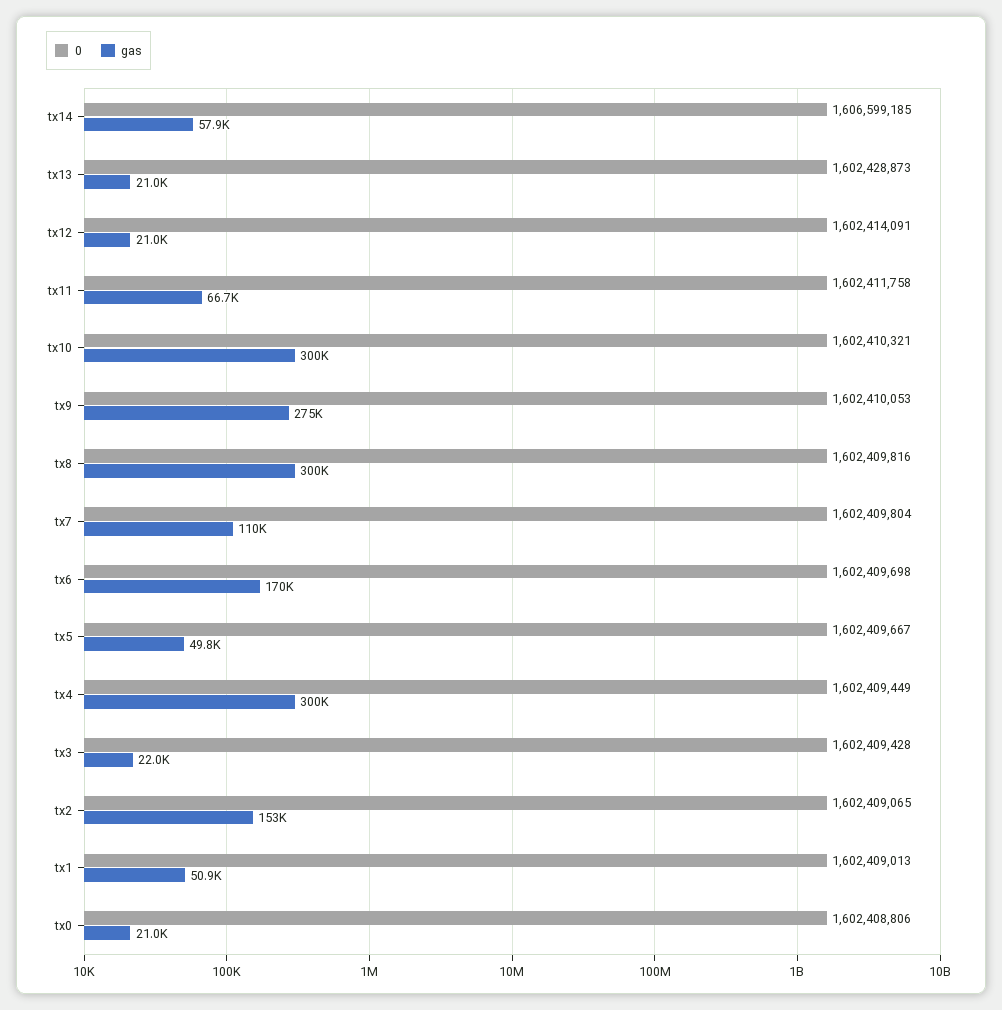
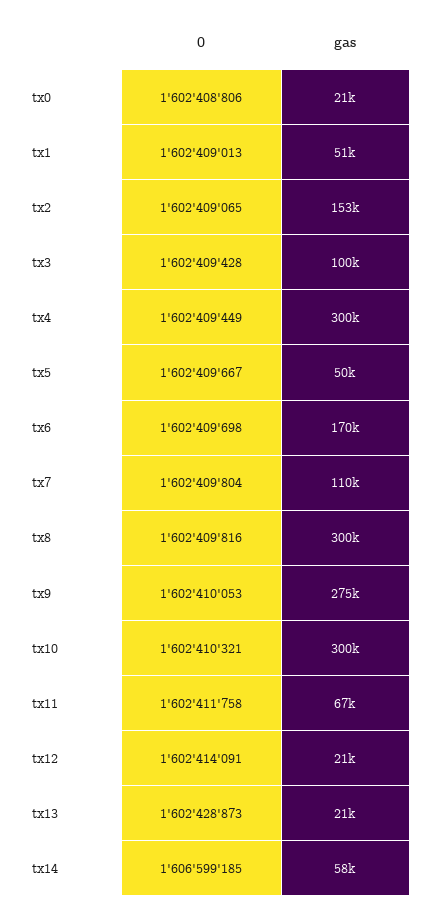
  {
    "0": {
      "tx14": 1606599185,
      "tx13": 1602428873,
      "tx12": 1602414091,
      "tx11": 1602411758,
      "tx10": 1602410321,
      "tx9": 1602410053,
      "tx8": 1602409816,
      "tx7": 1602409804,
      "tx6": 1602409698,
      "tx5": 1602409667,
      "tx4": 1602409449,
      "tx3": 1602409428,
      "tx2": 1602409065,
      "tx1": 1602409013,
      "tx0": 1602408806
    },
    "gas": {
      "tx14": 57900,
      "tx13": 21000,
      "tx12": 21000,
      "tx11": 66700,
      "tx10": 300000,
      "tx9": 275000,
      "tx8": 300000,
      "tx7": 110000,
      "tx6": 170000,
      "tx5": 49800,
      "tx4": 300000,
-     "tx3": 22000,
+     "tx3": 100000,
      "tx2": 153000,
      "tx1": 50900,
      "tx0": 21000
    }
  }

